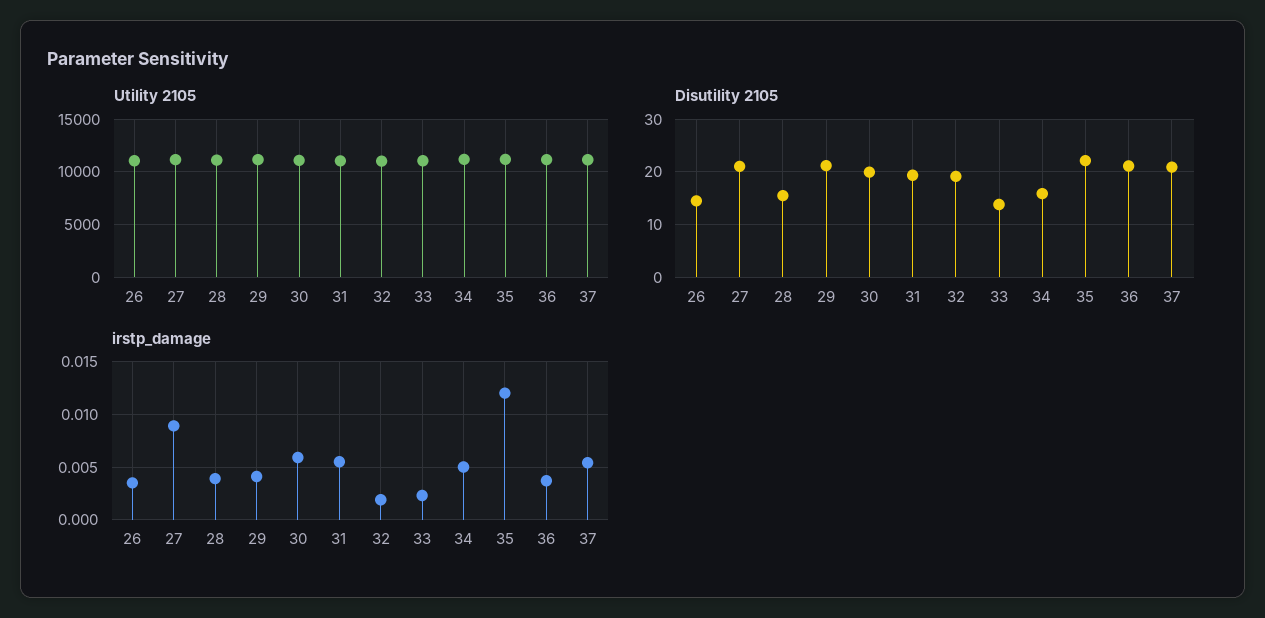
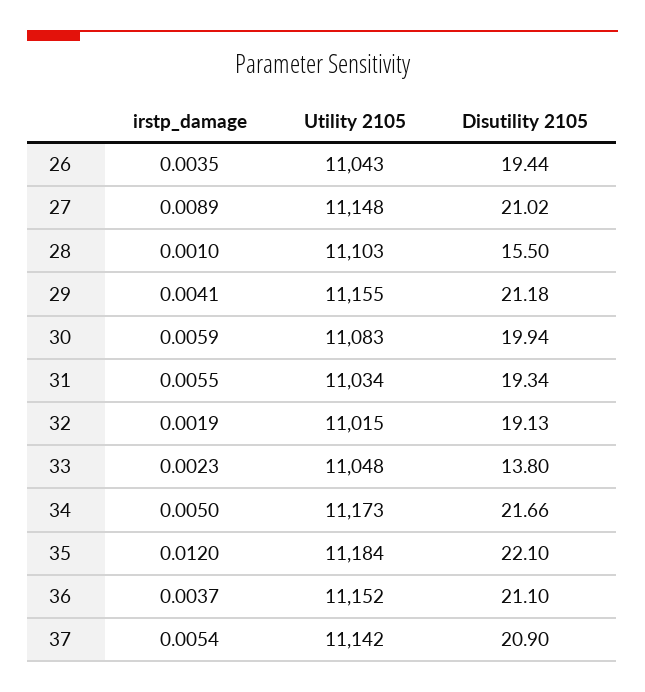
  {
    "Utility 2105": {
      "26": 11043,
      "27": 11148,
      "28": 11103,
      "29": 11155,
      "30": 11083,
      "31": 11034,
      "32": 11015,
      "33": 11048,
      "34": 11173,
      "35": 11184,
      "36": 11152,
      "37": 11142
    },
    "Disutility 2105": {
-     "26": 14,
+     "26": 19.44,
      "27": 21.02,
      "28": 15.5,
      "29": 21.18,
      "30": 19.94,
      "31": 19.34,
      "32": 19.13,
      "33": 13.8,
-     "34": 16,
+     "34": 21.66,
      "35": 22.1,
      "36": 21.1,
      "37": 20.9
    },
    "irstp_damage": {
      "26": 0.0035,
      "27": 0.0089,
-     "28": 0.004,
+     "28": 0.001,
      "29": 0.0041,
      "30": 0.0059,
      "31": 0.0055,
      "32": 0.0019,
      "33": 0.0023,
      "34": 0.005,
      "35": 0.012,
      "36": 0.0037,
      "37": 0.0054
    }
  }

